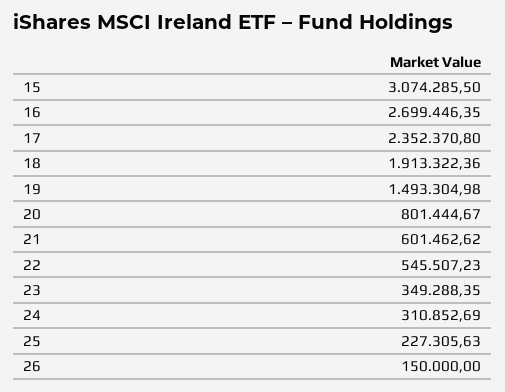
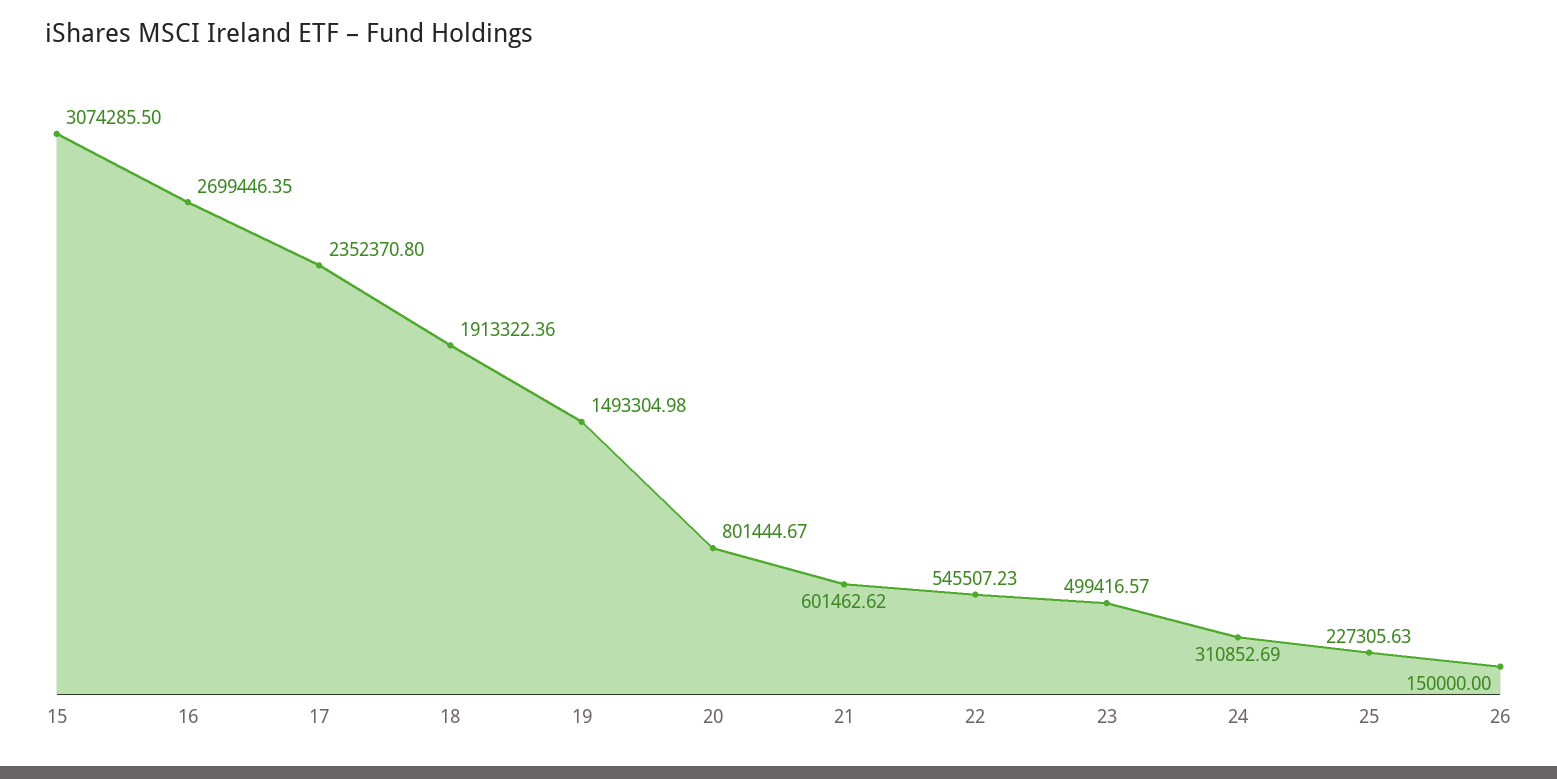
  {
    "15": 3074285.5,
    "16": 2699446.35,
    "17": 2352370.8,
    "18": 1913322.36,
    "19": 1493304.98,
    "20": 801444.67,
    "21": 601462.62,
    "22": 545507.23,
-   "23": 349288.35,
+   "23": 499416.57,
    "24": 310852.69,
    "25": 227305.63,
    "26": 150000
  }

